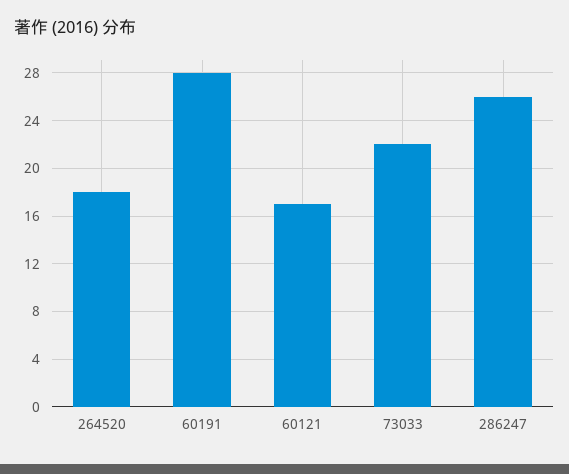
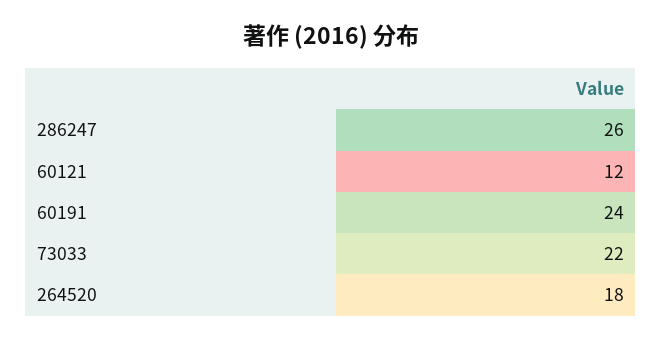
  {
    "264520": 18,
-   "60191": 28,
+   "60191": 24,
-   "60121": 17,
+   "60121": 12,
    "73033": 22,
    "286247": 26
  }

